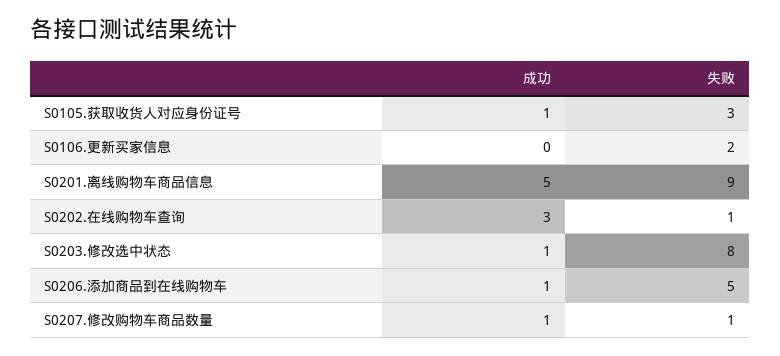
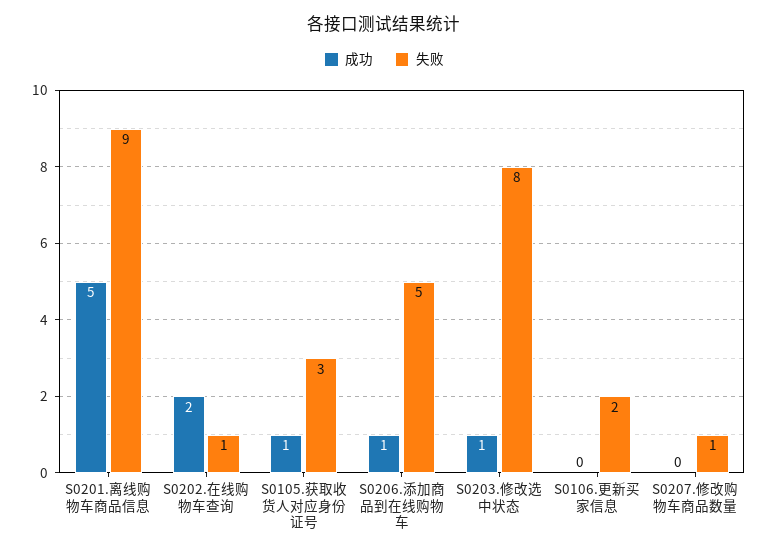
  {
    "成功": {
      "S0105.获取收货人对应身份证号": 1,
      "S0106.更新买家信息": 0,
      "S0201.离线购物车商品信息": 5,
-     "S0202.在线购物车查询": 3,
+     "S0202.在线购物车查询": 2,
      "S0203.修改选中状态": 1,
      "S0206.添加商品到在线购物车": 1,
-     "S0207.修改购物车商品数量": 1
+     "S0207.修改购物车商品数量": 0
    },
    "失败": {
      "S0105.获取收货人对应身份证号": 3,
      "S0106.更新买家信息": 2,
      "S0201.离线购物车商品信息": 9,
      "S0202.在线购物车查询": 1,
      "S0203.修改选中状态": 8,
      "S0206.添加商品到在线购物车": 5,
      "S0207.修改购物车商品数量": 1
    }
  }

